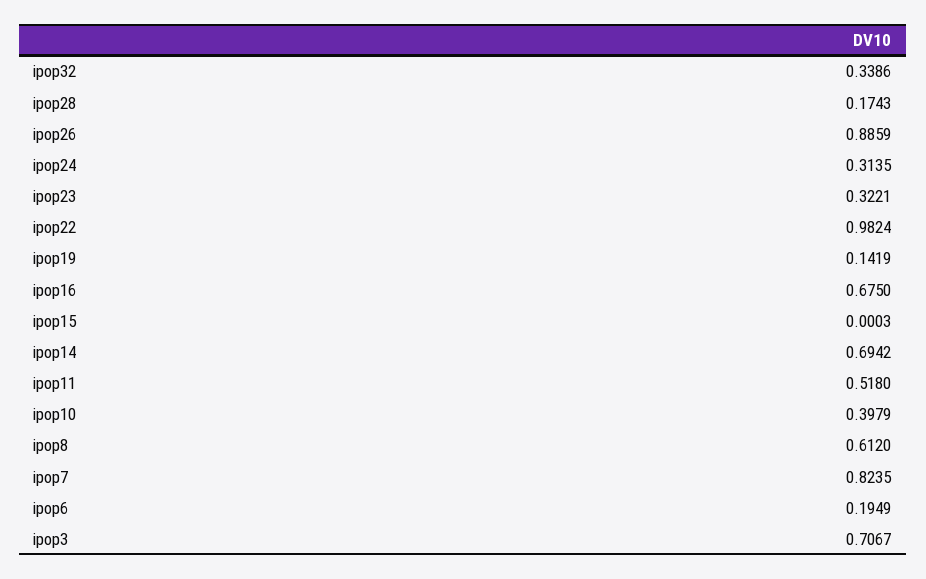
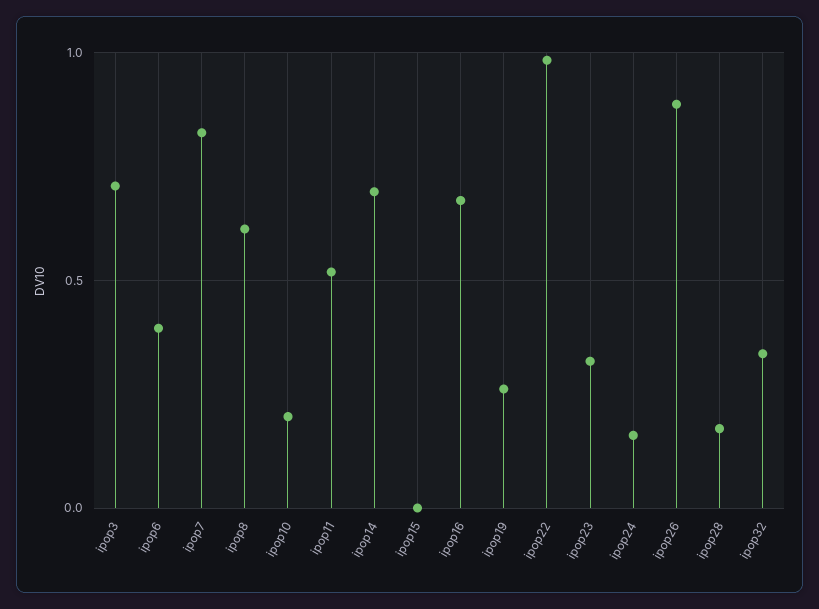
  {
    "ipop32": 0.3386,
    "ipop28": 0.1743,
    "ipop26": 0.8859,
-   "ipop24": 0.3135,
+   "ipop24": 0.15,
    "ipop23": 0.3221,
    "ipop22": 0.9824,
-   "ipop19": 0.1419,
+   "ipop19": 0.25,
    "ipop16": 0.675,
    "ipop15": 0.0003,
    "ipop14": 0.6942,
    "ipop11": 0.518,
-   "ipop10": 0.3979,
+   "ipop10": 0.2,
    "ipop8": 0.612,
    "ipop7": 0.8235,
-   "ipop6": 0.1949,
+   "ipop6": 0.4,
    "ipop3": 0.7067
  }

